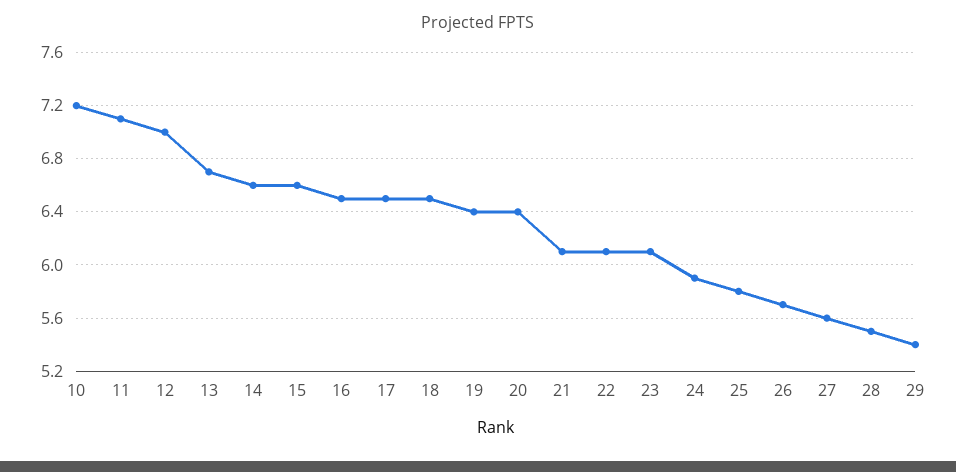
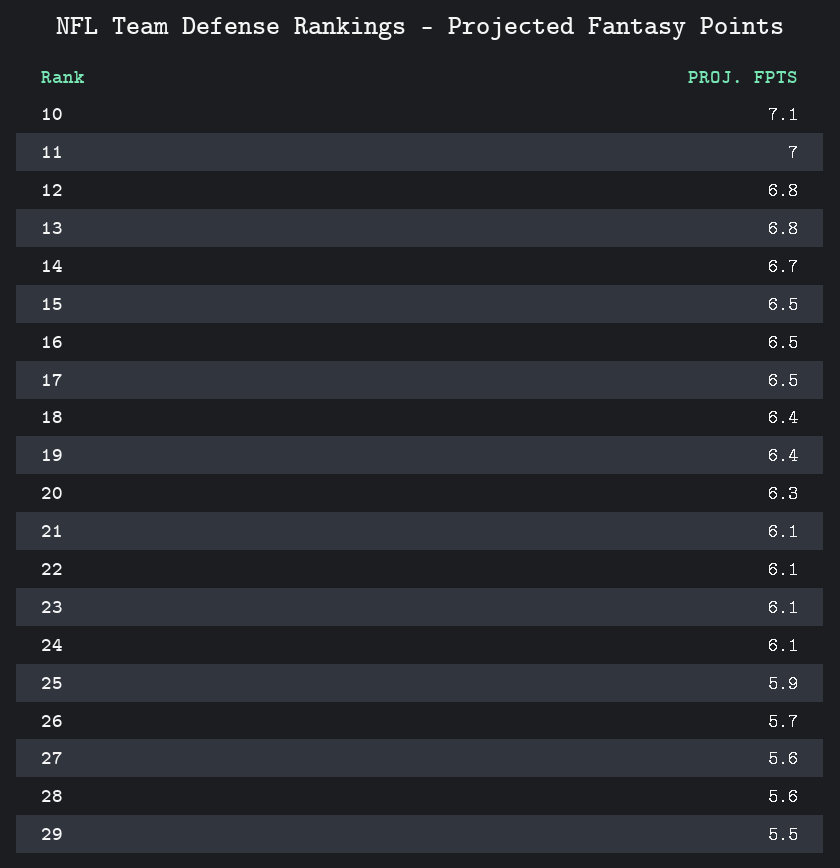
  {
-   "10": 7.2,
+   "10": 7.1,
-   "11": 7.1,
+   "11": 7,
-   "12": 7,
+   "12": 6.8,
-   "13": 6.7,
+   "13": 6.8,
-   "14": 6.6,
+   "14": 6.7,
-   "15": 6.6,
+   "15": 6.5,
    "16": 6.5,
    "17": 6.5,
-   "18": 6.5,
+   "18": 6.4,
    "19": 6.4,
-   "20": 6.4,
+   "20": 6.3,
    "21": 6.1,
    "22": 6.1,
    "23": 6.1,
-   "24": 5.9,
+   "24": 6.1,
-   "25": 5.8,
+   "25": 5.9,
    "26": 5.7,
    "27": 5.6,
-   "28": 5.5,
+   "28": 5.6,
-   "29": 5.4
+   "29": 5.5
  }

